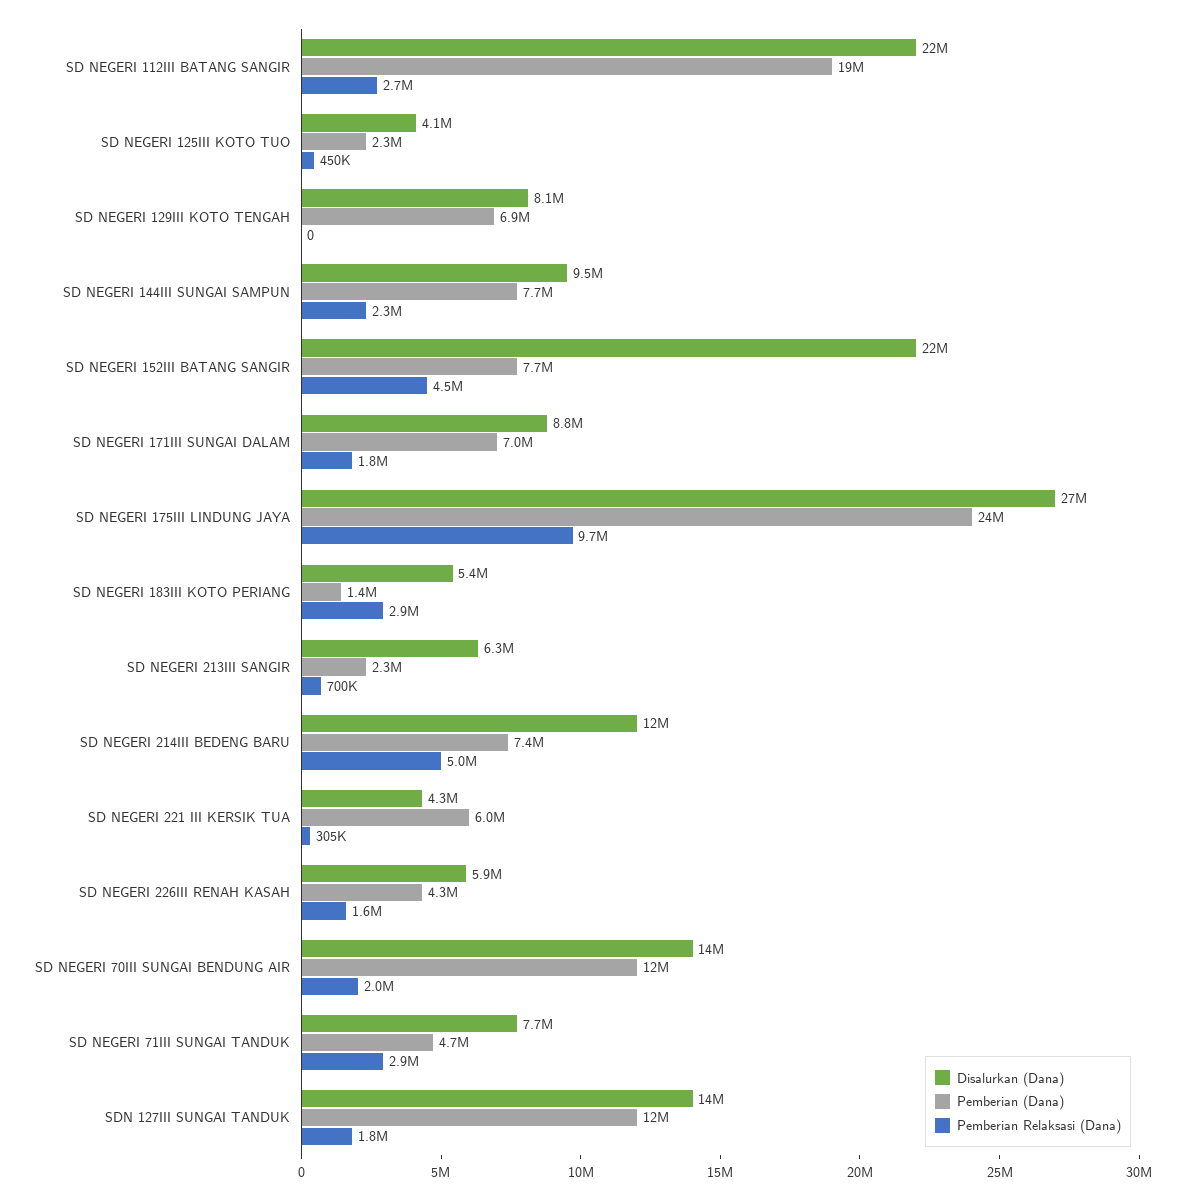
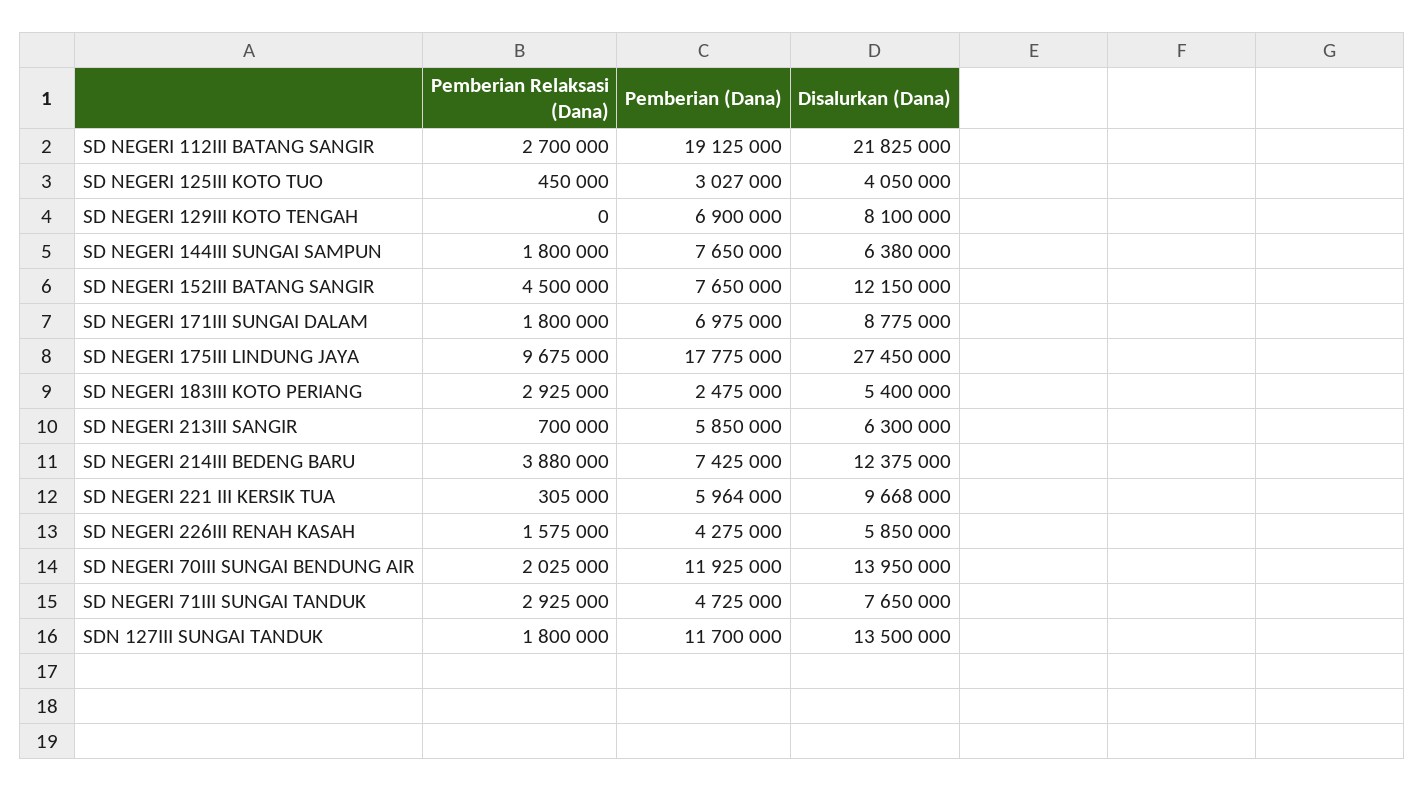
  {
    "Disalurkan (Dana)": {
      "SD NEGERI 112III BATANG SANGIR": 21825000,
      "SD NEGERI 125III KOTO TUO": 4050000,
      "SD NEGERI 129III KOTO TENGAH": 8100000,
-     "SD NEGERI 144III SUNGAI SAMPUN": 9500000,
+     "SD NEGERI 144III SUNGAI SAMPUN": 6380000,
-     "SD NEGERI 152III BATANG SANGIR": 22000000,
+     "SD NEGERI 152III BATANG SANGIR": 12150000,
      "SD NEGERI 171III SUNGAI DALAM": 8775000,
      "SD NEGERI 175III LINDUNG JAYA": 27450000,
      "SD NEGERI 183III KOTO PERIANG": 5400000,
      "SD NEGERI 213III SANGIR": 6300000,
      "SD NEGERI 214III BEDENG BARU": 12375000,
-     "SD NEGERI 221 III KERSIK TUA": 4300000,
+     "SD NEGERI 221 III KERSIK TUA": 9668000,
      "SD NEGERI 226III RENAH KASAH": 5850000,
      "SD NEGERI 70III SUNGAI BENDUNG AIR": 13950000,
      "SD NEGERI 71III SUNGAI TANDUK": 7650000,
      "SDN 127III SUNGAI TANDUK": 13500000
    },
    "Pemberian (Dana)": {
      "SD NEGERI 112III BATANG SANGIR": 19125000,
-     "SD NEGERI 125III KOTO TUO": 2300000,
+     "SD NEGERI 125III KOTO TUO": 3027000,
      "SD NEGERI 129III KOTO TENGAH": 6900000,
      "SD NEGERI 144III SUNGAI SAMPUN": 7650000,
      "SD NEGERI 152III BATANG SANGIR": 7650000,
      "SD NEGERI 171III SUNGAI DALAM": 6975000,
-     "SD NEGERI 175III LINDUNG JAYA": 24000000,
+     "SD NEGERI 175III LINDUNG JAYA": 17775000,
-     "SD NEGERI 183III KOTO PERIANG": 1400000,
+     "SD NEGERI 183III KOTO PERIANG": 2475000,
-     "SD NEGERI 213III SANGIR": 2300000,
+     "SD NEGERI 213III SANGIR": 5850000,
      "SD NEGERI 214III BEDENG BARU": 7425000,
      "SD NEGERI 221 III KERSIK TUA": 5964000,
      "SD NEGERI 226III RENAH KASAH": 4275000,
      "SD NEGERI 70III SUNGAI BENDUNG AIR": 11925000,
      "SD NEGERI 71III SUNGAI TANDUK": 4725000,
      "SDN 127III SUNGAI TANDUK": 11700000
    },
    "Pemberian Relaksasi (Dana)": {
      "SD NEGERI 112III BATANG SANGIR": 2700000,
      "SD NEGERI 125III KOTO TUO": 450000,
      "SD NEGERI 129III KOTO TENGAH": 0,
-     "SD NEGERI 144III SUNGAI SAMPUN": 2300000,
+     "SD NEGERI 144III SUNGAI SAMPUN": 1800000,
      "SD NEGERI 152III BATANG SANGIR": 4500000,
      "SD NEGERI 171III SUNGAI DALAM": 1800000,
      "SD NEGERI 175III LINDUNG JAYA": 9675000,
      "SD NEGERI 183III KOTO PERIANG": 2925000,
      "SD NEGERI 213III SANGIR": 700000,
-     "SD NEGERI 214III BEDENG BARU": 5000000,
+     "SD NEGERI 214III BEDENG BARU": 3880000,
      "SD NEGERI 221 III KERSIK TUA": 305000,
      "SD NEGERI 226III RENAH KASAH": 1575000,
      "SD NEGERI 70III SUNGAI BENDUNG AIR": 2025000,
      "SD NEGERI 71III SUNGAI TANDUK": 2925000,
      "SDN 127III SUNGAI TANDUK": 1800000
    }
  }

